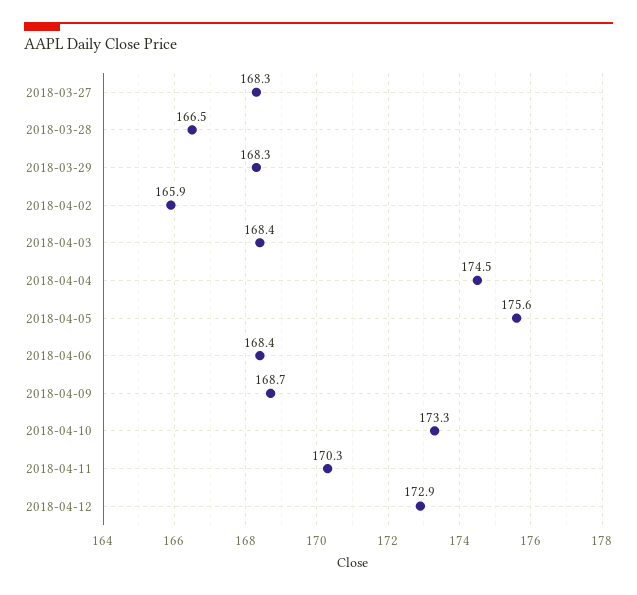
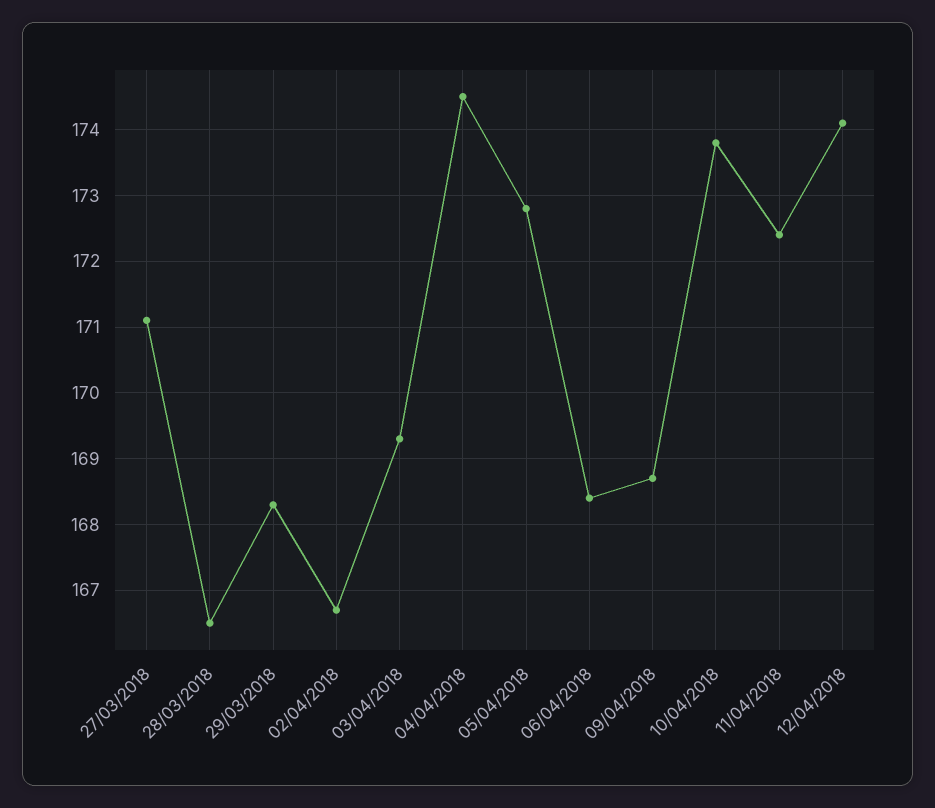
  {
-   "2018-03-27": 168.3,
+   "2018-03-27": 171.1,
    "2018-03-28": 166.5,
    "2018-03-29": 168.3,
-   "2018-04-02": 165.9,
+   "2018-04-02": 166.7,
-   "2018-04-03": 168.4,
+   "2018-04-03": 169.3,
    "2018-04-04": 174.5,
-   "2018-04-05": 175.6,
+   "2018-04-05": 172.8,
    "2018-04-06": 168.4,
    "2018-04-09": 168.7,
-   "2018-04-10": 173.3,
+   "2018-04-10": 173.8,
-   "2018-04-11": 170.3,
+   "2018-04-11": 172.4,
-   "2018-04-12": 172.9
+   "2018-04-12": 174.1
  }

